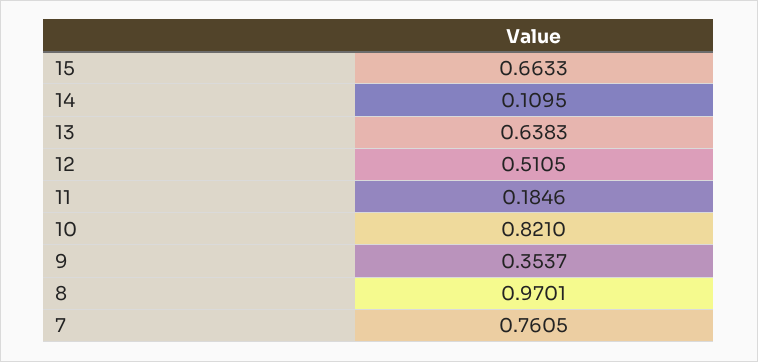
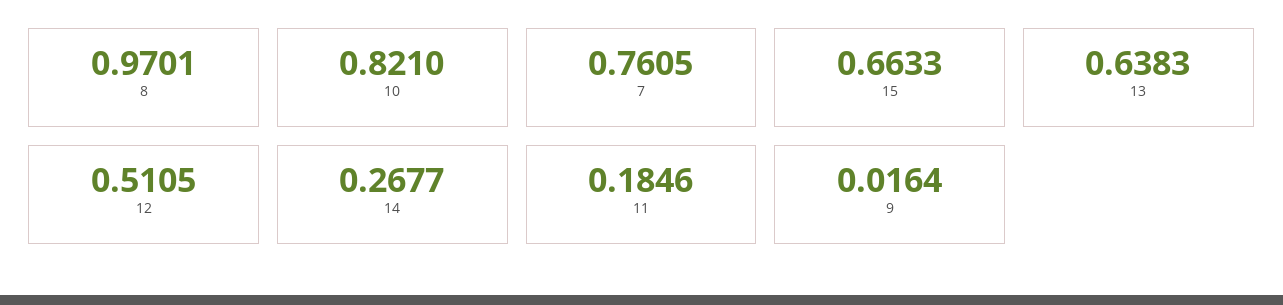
  {
    "15": 0.6633,
-   "14": 0.1095,
+   "14": 0.2677,
    "13": 0.6383,
    "12": 0.5105,
    "11": 0.1846,
    "10": 0.821,
-   "9": 0.3537,
+   "9": 0.0164,
    "8": 0.9701,
    "7": 0.7605
  }

